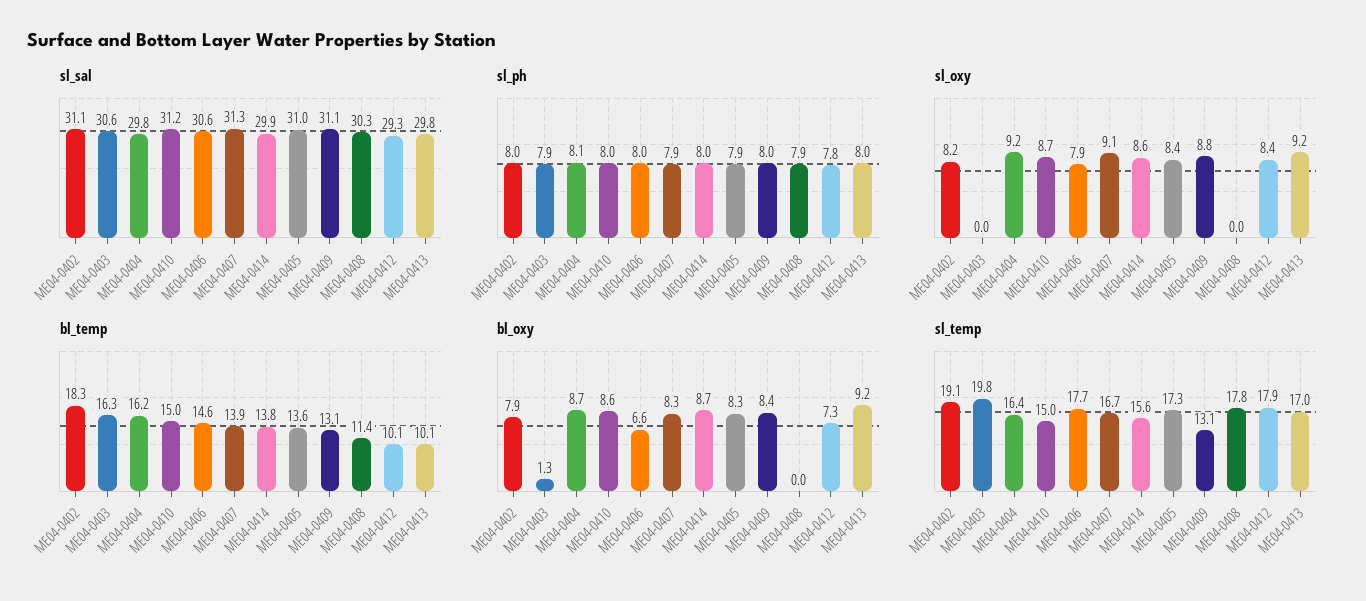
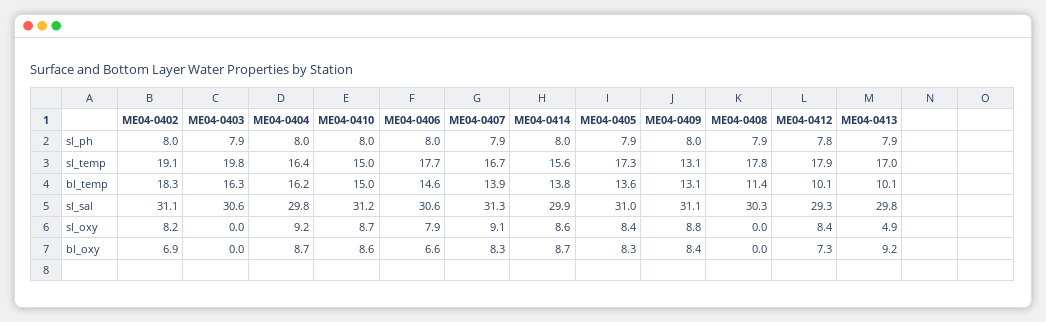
  {
    "sl_sal": {
      "ME04-0402": 31.1,
      "ME04-0403": 30.6,
      "ME04-0404": 29.8,
      "ME04-0410": 31.2,
      "ME04-0406": 30.6,
      "ME04-0407": 31.3,
      "ME04-0414": 29.9,
      "ME04-0405": 31,
      "ME04-0409": 31.1,
      "ME04-0408": 30.3,
      "ME04-0412": 29.3,
      "ME04-0413": 29.8
    },
    "sl_ph": {
      "ME04-0402": 8,
      "ME04-0403": 7.9,
-     "ME04-0404": 8.1,
+     "ME04-0404": 8,
      "ME04-0410": 8,
      "ME04-0406": 8,
      "ME04-0407": 7.9,
      "ME04-0414": 8,
      "ME04-0405": 7.9,
      "ME04-0409": 8,
      "ME04-0408": 7.9,
      "ME04-0412": 7.8,
-     "ME04-0413": 8
+     "ME04-0413": 7.9
    },
    "sl_oxy": {
      "ME04-0402": 8.2,
      "ME04-0403": 0,
      "ME04-0404": 9.2,
      "ME04-0410": 8.7,
      "ME04-0406": 7.9,
      "ME04-0407": 9.1,
      "ME04-0414": 8.6,
      "ME04-0405": 8.4,
      "ME04-0409": 8.8,
      "ME04-0408": 0,
      "ME04-0412": 8.4,
-     "ME04-0413": 9.2
+     "ME04-0413": 4.9
    },
    "bl_temp": {
      "ME04-0402": 18.3,
      "ME04-0403": 16.3,
      "ME04-0404": 16.2,
      "ME04-0410": 15,
      "ME04-0406": 14.6,
      "ME04-0407": 13.9,
      "ME04-0414": 13.8,
      "ME04-0405": 13.6,
      "ME04-0409": 13.1,
      "ME04-0408": 11.4,
      "ME04-0412": 10.1,
      "ME04-0413": 10.1
    },
    "bl_oxy": {
-     "ME04-0402": 7.9,
+     "ME04-0402": 6.9,
-     "ME04-0403": 1.3,
+     "ME04-0403": 0,
      "ME04-0404": 8.7,
      "ME04-0410": 8.6,
      "ME04-0406": 6.6,
      "ME04-0407": 8.3,
      "ME04-0414": 8.7,
      "ME04-0405": 8.3,
      "ME04-0409": 8.4,
      "ME04-0408": 0,
      "ME04-0412": 7.3,
      "ME04-0413": 9.2
    },
    "sl_temp": {
      "ME04-0402": 19.1,
      "ME04-0403": 19.8,
      "ME04-0404": 16.4,
      "ME04-0410": 15,
      "ME04-0406": 17.7,
      "ME04-0407": 16.7,
      "ME04-0414": 15.6,
      "ME04-0405": 17.3,
      "ME04-0409": 13.1,
      "ME04-0408": 17.8,
      "ME04-0412": 17.9,
      "ME04-0413": 17
    }
  }

